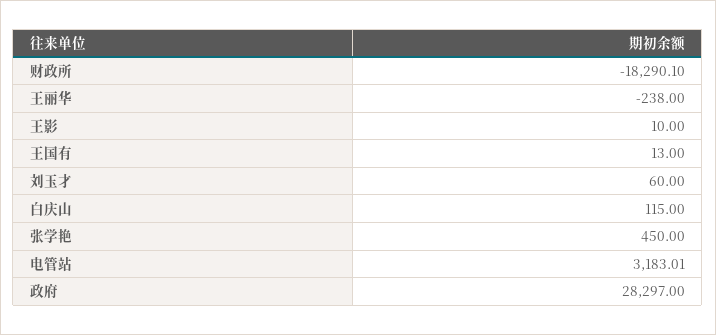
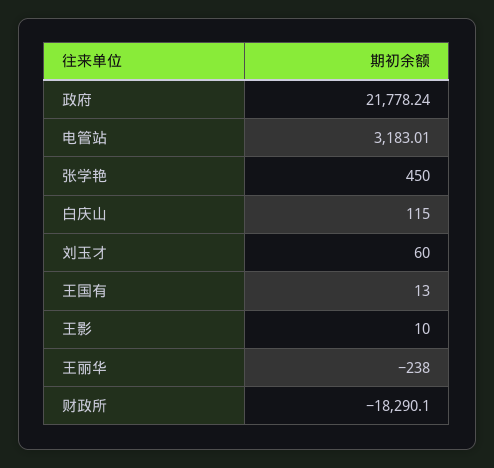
  {
    "财政所": -18290.1,
    "王丽华": -238,
    "王影": 10,
    "王国有": 13,
    "刘玉才": 60,
    "白庆山": 115,
    "张学艳": 450,
    "电管站": 3183.01,
-   "政府": 28297
+   "政府": 21778.24
  }

